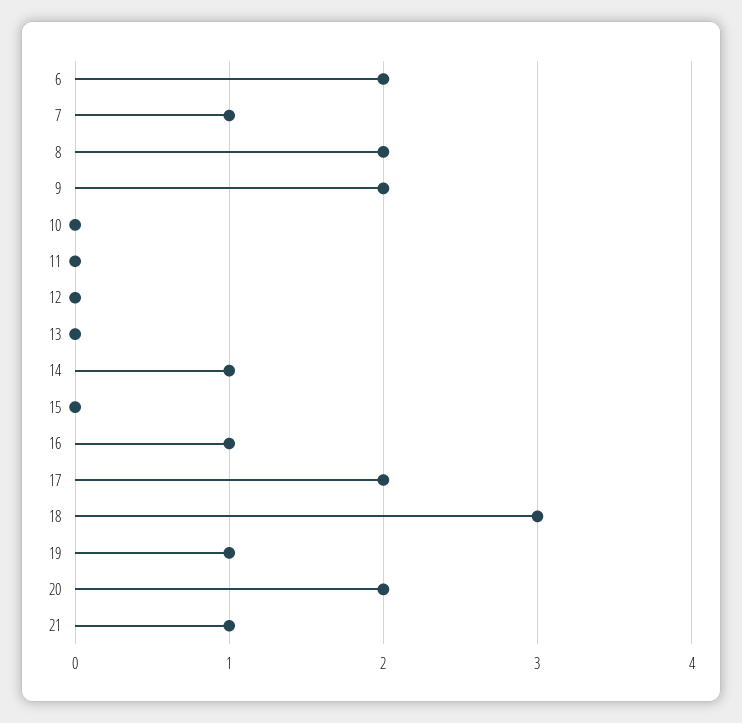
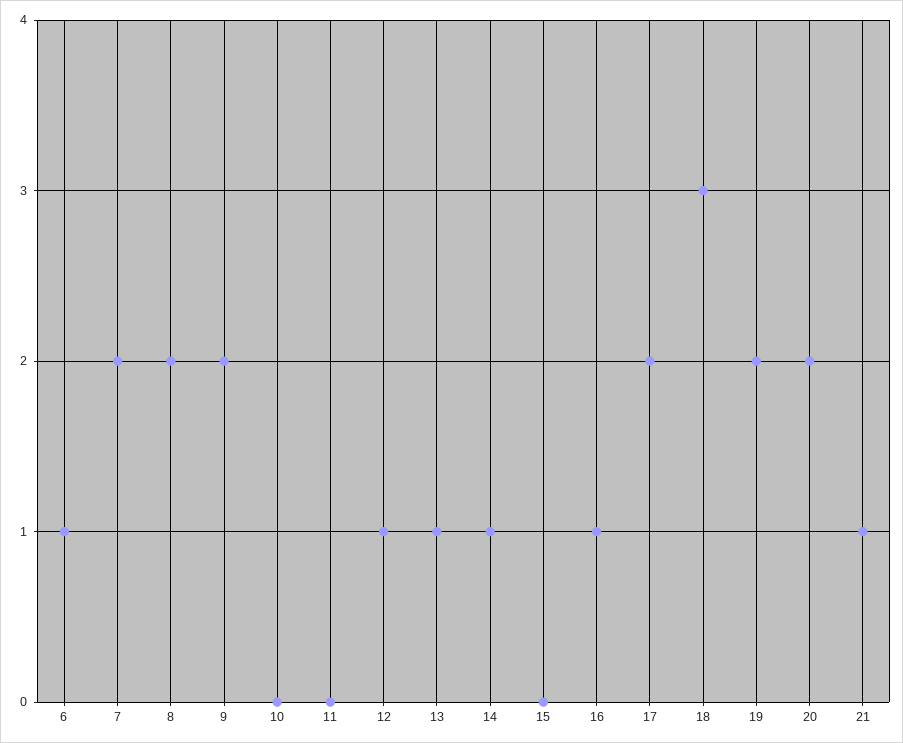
  {
-   "6": 2,
+   "6": 1,
-   "7": 1,
+   "7": 2,
    "8": 2,
    "9": 2,
    "10": 0,
    "11": 0,
-   "12": 0,
+   "12": 1,
-   "13": 0,
+   "13": 1,
    "14": 1,
    "15": 0,
    "16": 1,
    "17": 2,
    "18": 3,
-   "19": 1,
+   "19": 2,
    "20": 2,
    "21": 1
  }

